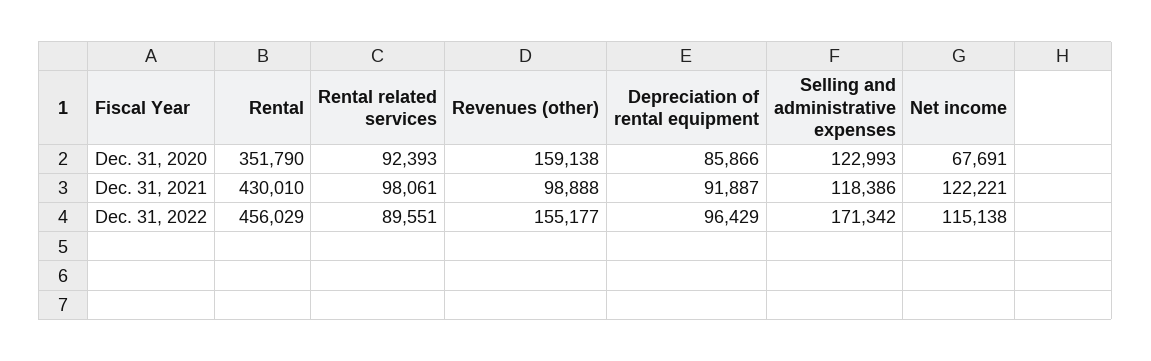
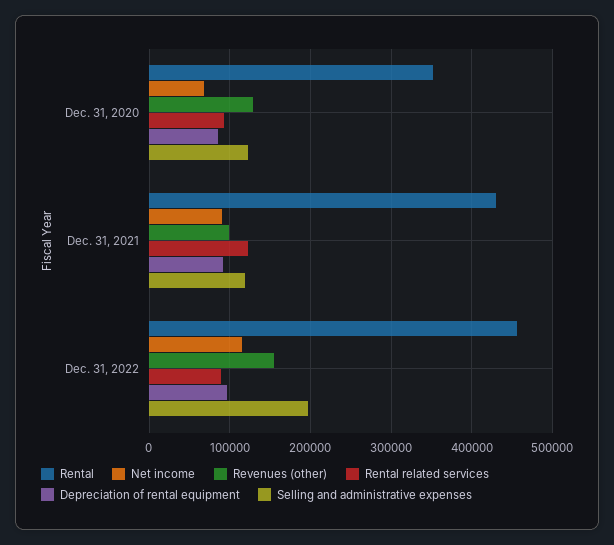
  {
    "Rental": {
      "Dec. 31, 2020": 351790,
      "Dec. 31, 2021": 430010,
      "Dec. 31, 2022": 456029
    },
    "Rental related services": {
      "Dec. 31, 2020": 92393,
-     "Dec. 31, 2021": 98061,
+     "Dec. 31, 2021": 120000,
      "Dec. 31, 2022": 89551
    },
    "Revenues (other)": {
-     "Dec. 31, 2020": 159138,
+     "Dec. 31, 2020": 130000,
      "Dec. 31, 2021": 98888,
      "Dec. 31, 2022": 155177
    },
    "Depreciation of rental equipment": {
      "Dec. 31, 2020": 85866,
      "Dec. 31, 2021": 91887,
      "Dec. 31, 2022": 96429
    },
    "Selling and administrative expenses": {
      "Dec. 31, 2020": 122993,
      "Dec. 31, 2021": 118386,
-     "Dec. 31, 2022": 171342
+     "Dec. 31, 2022": 200000
    },
    "Net income": {
      "Dec. 31, 2020": 67691,
-     "Dec. 31, 2021": 122221,
+     "Dec. 31, 2021": 90000,
      "Dec. 31, 2022": 115138
    }
  }

